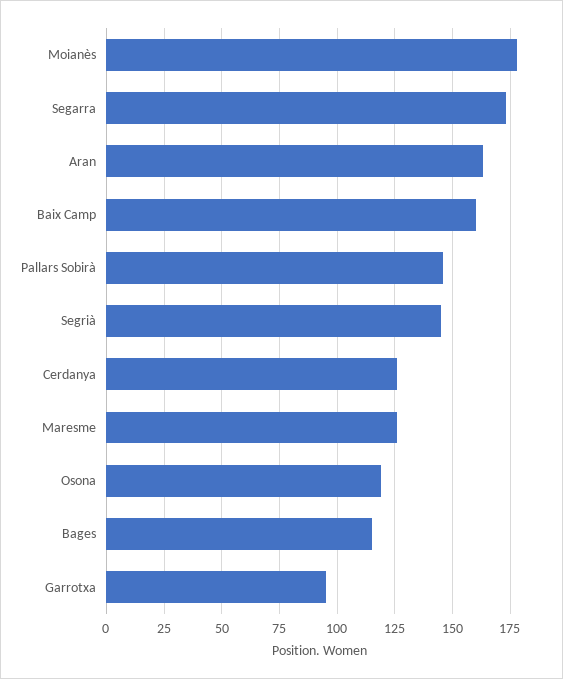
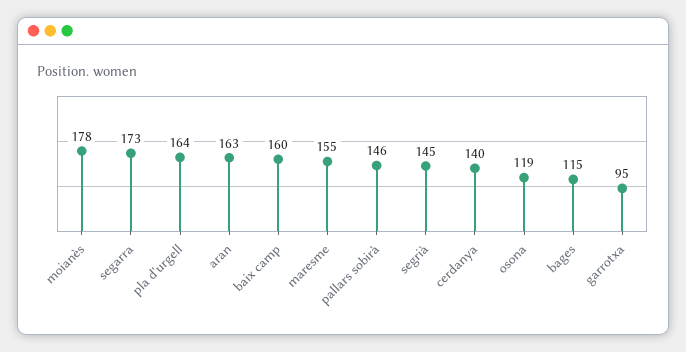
  {
    "Moianès": 178,
    "Segarra": 173,
    "Aran": 163,
    "Baix Camp": 160,
    "Pallars Sobirà": 146,
    "Segrià": 145,
-   "Cerdanya": 125,
+   "Cerdanya": 140,
-   "Maresme": 125,
+   "Maresme": 155,
    "Osona": 119,
    "Bages": 115,
-   "Garrotxa": 95
+   "Garrotxa": 95,
+   "pla d'urgell": 164
  }

